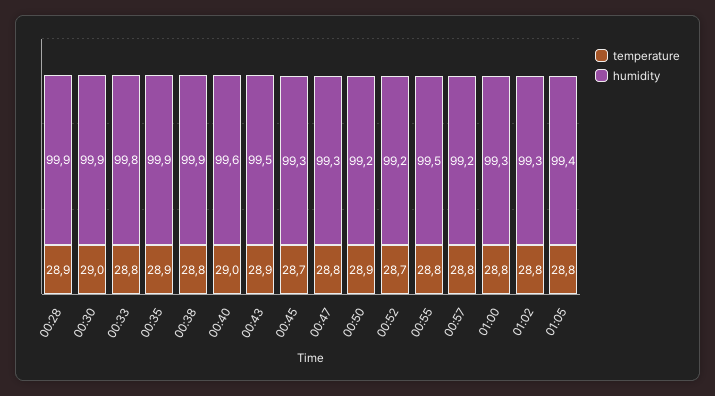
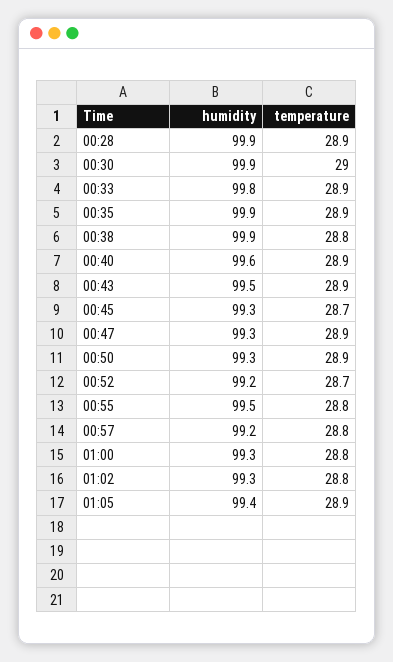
  {
    "temperature": {
      "00:28": 28.9,
      "00:30": 29,
-     "00:33": 28.8,
+     "00:33": 28.9,
      "00:35": 28.9,
      "00:38": 28.8,
-     "00:40": 29,
+     "00:40": 28.9,
      "00:43": 28.9,
      "00:45": 28.7,
-     "00:47": 28.8,
+     "00:47": 28.9,
      "00:50": 28.9,
      "00:52": 28.7,
      "00:55": 28.8,
      "00:57": 28.8,
      "01:00": 28.8,
      "01:02": 28.8,
-     "01:05": 28.8
+     "01:05": 28.9
    },
    "humidity": {
      "00:28": 99.9,
      "00:30": 99.9,
      "00:33": 99.8,
      "00:35": 99.9,
      "00:38": 99.9,
      "00:40": 99.6,
      "00:43": 99.5,
      "00:45": 99.3,
      "00:47": 99.3,
-     "00:50": 99.2,
+     "00:50": 99.3,
      "00:52": 99.2,
      "00:55": 99.5,
      "00:57": 99.2,
      "01:00": 99.3,
      "01:02": 99.3,
      "01:05": 99.4
    }
  }

